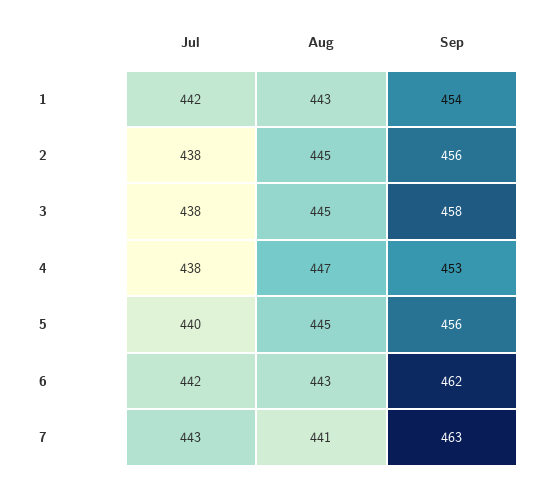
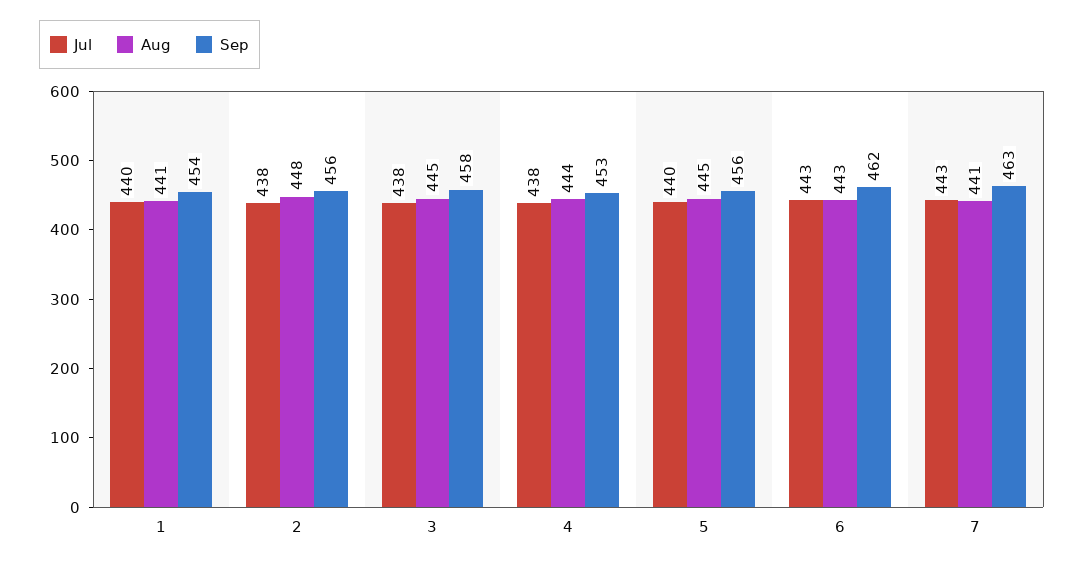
  {
    "Jul": {
-     "1": 442,
+     "1": 440,
      "2": 438,
      "3": 438,
      "4": 438,
      "5": 440,
-     "6": 442,
+     "6": 443,
      "7": 443
    },
    "Aug": {
-     "1": 443,
+     "1": 441,
-     "2": 445,
+     "2": 448,
      "3": 445,
-     "4": 447,
+     "4": 444,
      "5": 445,
      "6": 443,
      "7": 441
    },
    "Sep": {
      "1": 454,
      "2": 456,
      "3": 458,
      "4": 453,
      "5": 456,
      "6": 462,
      "7": 463
    }
  }

